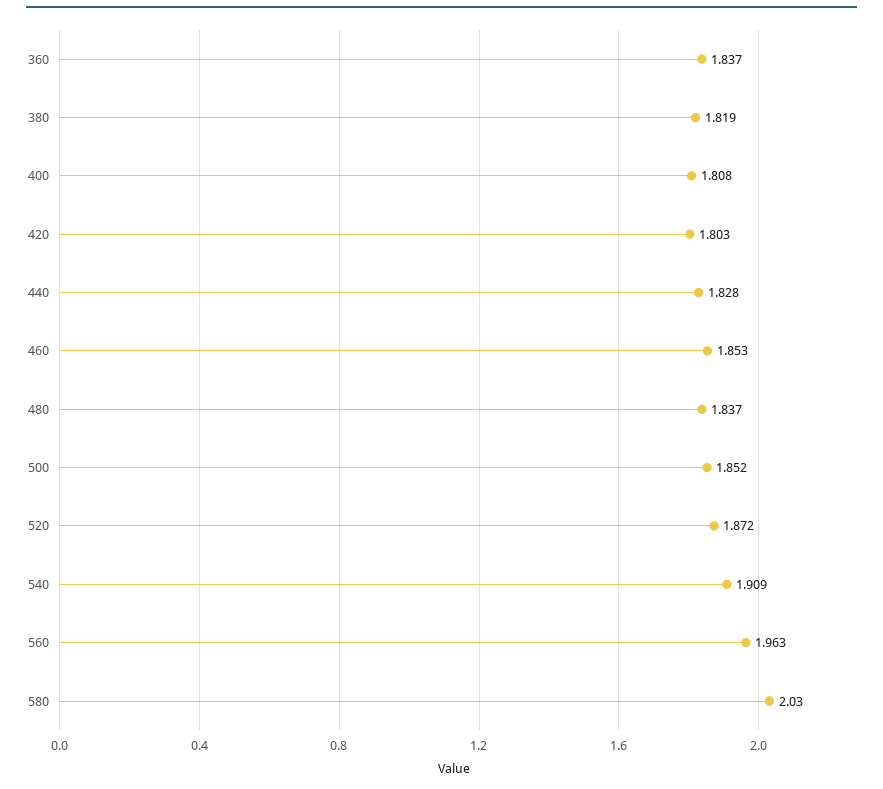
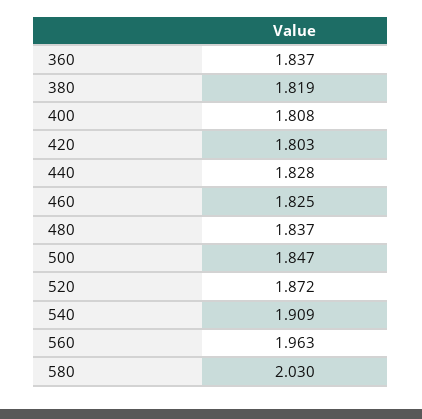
  {
    "360": 1.837,
    "380": 1.819,
    "400": 1.808,
    "420": 1.803,
    "440": 1.828,
-   "460": 1.853,
+   "460": 1.825,
    "480": 1.837,
-   "500": 1.852,
+   "500": 1.847,
    "520": 1.872,
    "540": 1.909,
    "560": 1.963,
    "580": 2.03
  }

